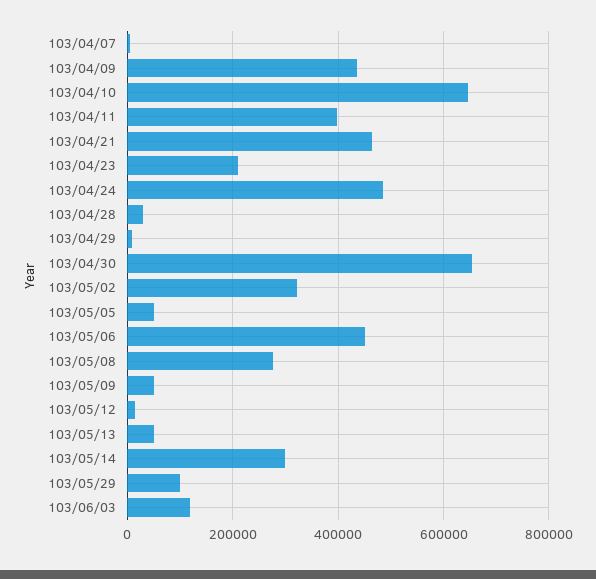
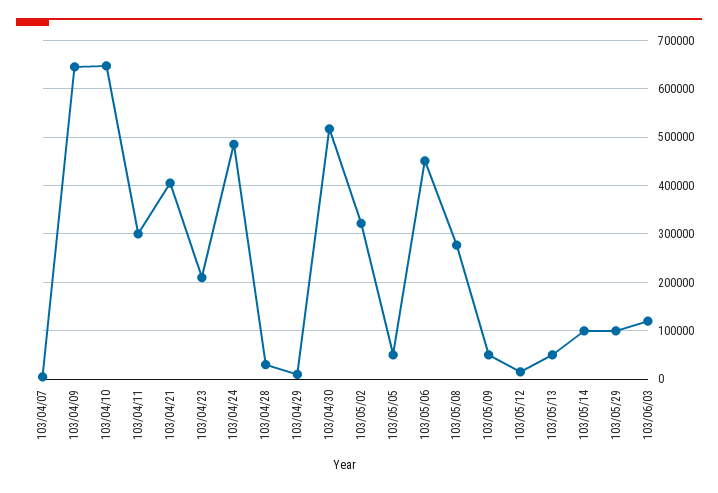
  {
    "103/04/07": 0,
-   "103/04/09": 440000,
+   "103/04/09": 640000,
    "103/04/10": 640000,
-   "103/04/11": 400000,
+   "103/04/11": 300000,
-   "103/04/21": 460000,
+   "103/04/21": 400000,
    "103/04/23": 220000,
    "103/04/24": 480000,
    "103/04/28": 40000,
    "103/04/29": 20000,
-   "103/04/30": 660000,
+   "103/04/30": 520000,
    "103/05/02": 320000,
    "103/05/05": 60000,
    "103/05/06": 460000,
    "103/05/08": 280000,
    "103/05/09": 60000,
    "103/05/12": 20000,
    "103/05/13": 60000,
-   "103/05/14": 300000,
+   "103/05/14": 100000,
    "103/05/29": 100000,
    "103/06/03": 120000
  }

